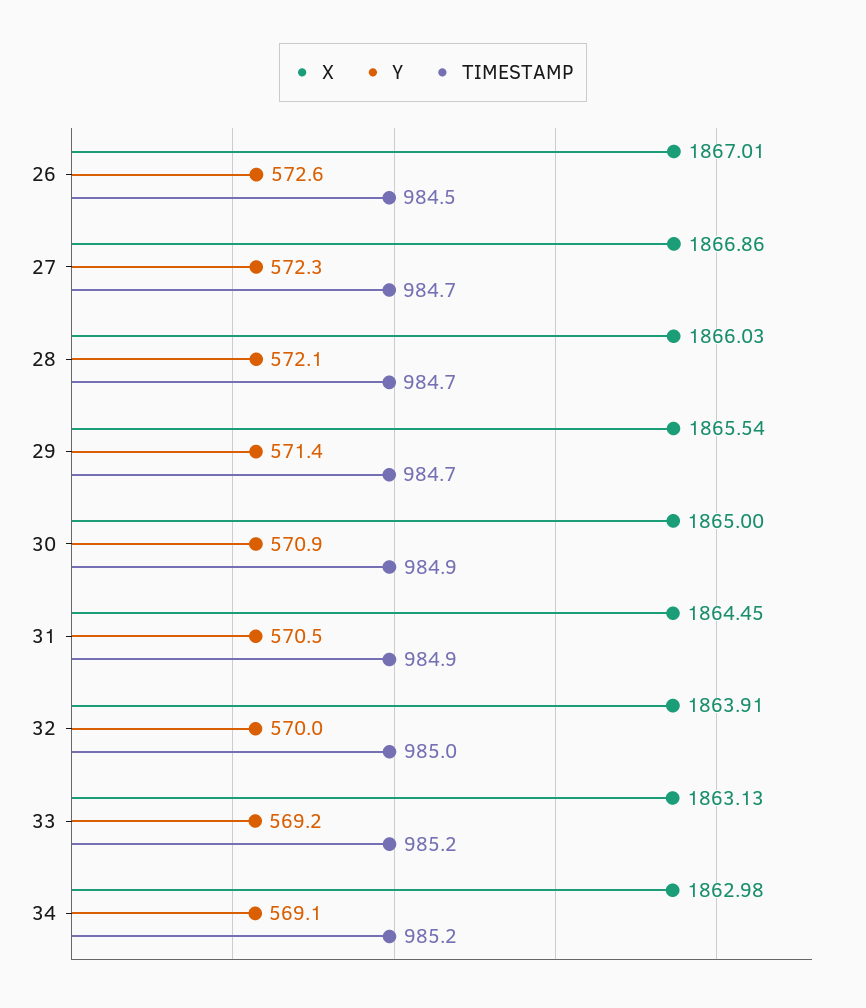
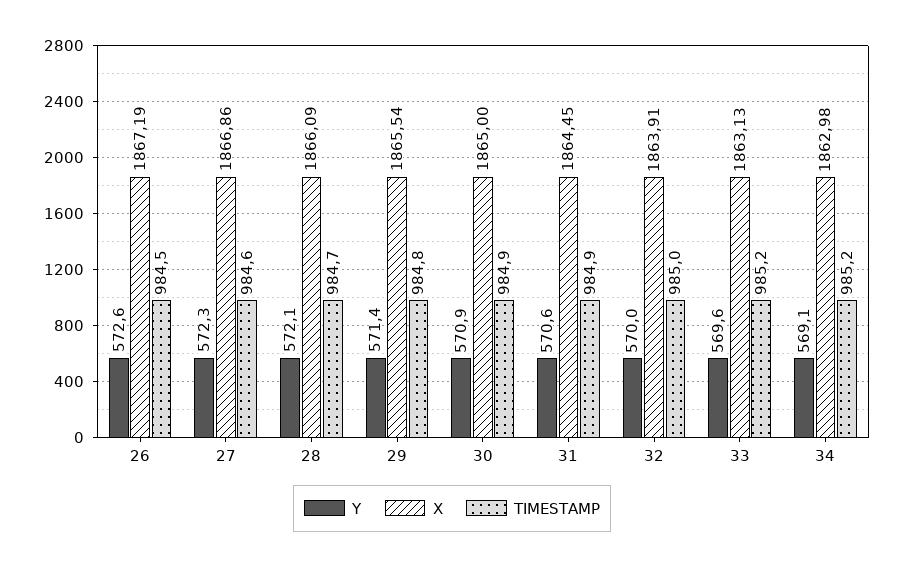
  {
    "X": {
-     "26": 1867.01,
+     "26": 1867.19,
      "27": 1866.86,
-     "28": 1866.03,
+     "28": 1866.09,
      "29": 1865.54,
      "30": 1865,
      "31": 1864.45,
      "32": 1863.91,
      "33": 1863.13,
      "34": 1862.98
    },
    "Y": {
      "26": 572.6,
      "27": 572.3,
      "28": 572.1,
      "29": 571.4,
      "30": 570.9,
-     "31": 570.5,
+     "31": 570.6,
      "32": 570,
-     "33": 569.2,
+     "33": 569.6,
      "34": 569.1
    },
    "TIMESTAMP": {
      "26": 984.5,
-     "27": 984.7,
+     "27": 984.6,
      "28": 984.7,
-     "29": 984.7,
+     "29": 984.8,
      "30": 984.9,
      "31": 984.9,
      "32": 985,
      "33": 985.2,
      "34": 985.2
    }
  }

